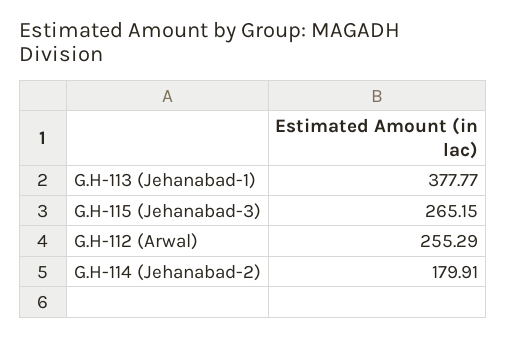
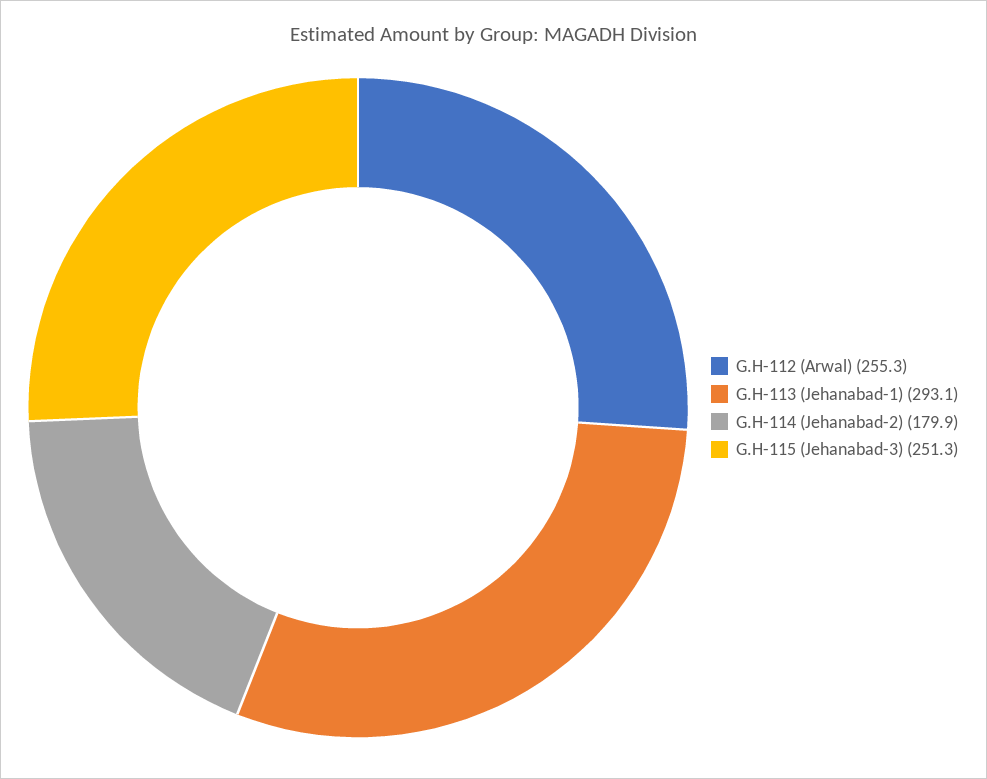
  {
-   "G.H-113 (Jehanabad-1)": 377.77,
+   "G.H-113 (Jehanabad-1)": 293.1,
-   "G.H-115 (Jehanabad-3)": 265.15,
+   "G.H-115 (Jehanabad-3)": 251.3,
    "G.H-112 (Arwal)": 255.29,
    "G.H-114 (Jehanabad-2)": 179.91
  }

